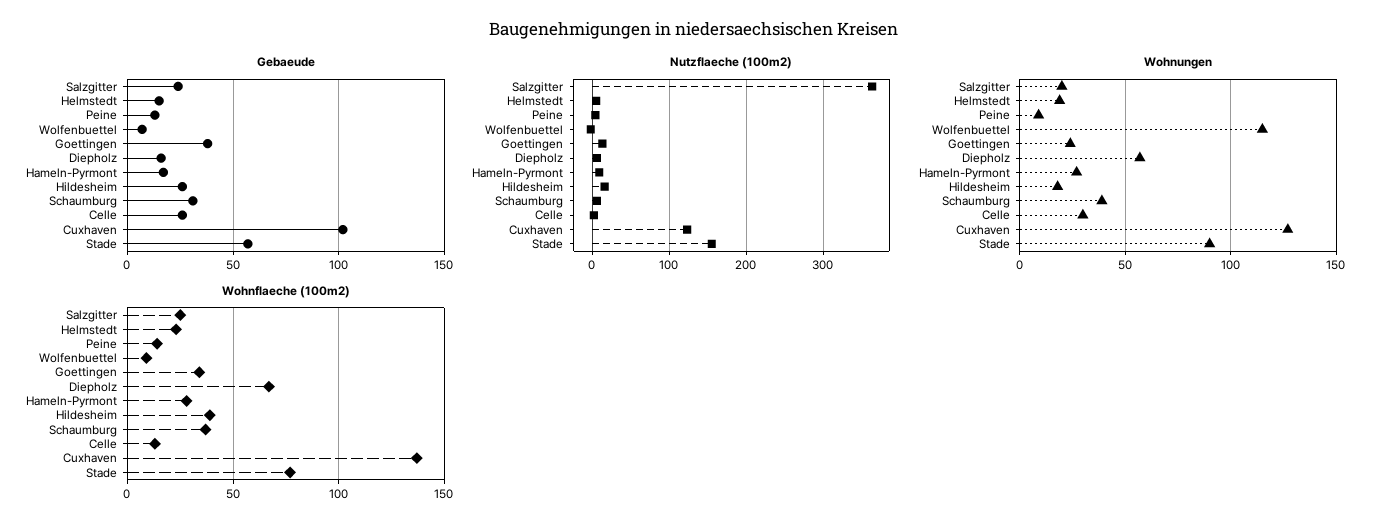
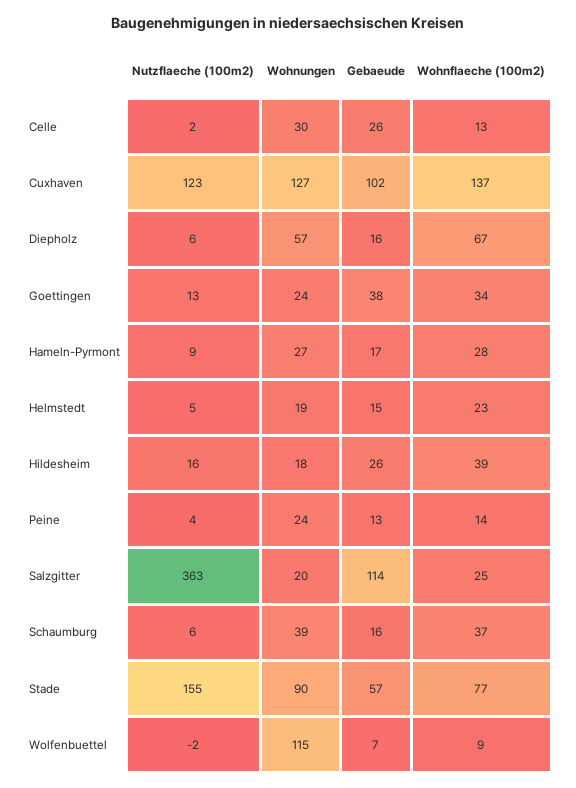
  {
    "Gebaeude": {
-     "Salzgitter": 25,
+     "Salzgitter": 114,
      "Helmstedt": 15,
      "Peine": 13,
      "Wolfenbuettel": 7,
      "Goettingen": 38,
      "Diepholz": 16,
      "Hameln-Pyrmont": 17,
      "Hildesheim": 26,
-     "Schaumburg": 30,
+     "Schaumburg": 16,
      "Celle": 26,
      "Cuxhaven": 102,
      "Stade": 57
    },
    "Nutzflaeche (100m2)": {
      "Salzgitter": 363,
      "Helmstedt": 5,
      "Peine": 4,
      "Wolfenbuettel": -2,
      "Goettingen": 13,
      "Diepholz": 6,
      "Hameln-Pyrmont": 9,
      "Hildesheim": 16,
      "Schaumburg": 6,
      "Celle": 2,
      "Cuxhaven": 123,
      "Stade": 155
    },
    "Wohnungen": {
      "Salzgitter": 20,
      "Helmstedt": 19,
-     "Peine": 10,
+     "Peine": 24,
      "Wolfenbuettel": 115,
      "Goettingen": 24,
      "Diepholz": 57,
      "Hameln-Pyrmont": 27,
      "Hildesheim": 18,
      "Schaumburg": 39,
      "Celle": 30,
      "Cuxhaven": 127,
      "Stade": 90
    },
    "Wohnflaeche (100m2)": {
      "Salzgitter": 25,
      "Helmstedt": 23,
      "Peine": 14,
      "Wolfenbuettel": 9,
      "Goettingen": 34,
      "Diepholz": 67,
      "Hameln-Pyrmont": 28,
      "Hildesheim": 39,
      "Schaumburg": 37,
      "Celle": 13,
      "Cuxhaven": 137,
      "Stade": 77
    }
  }

